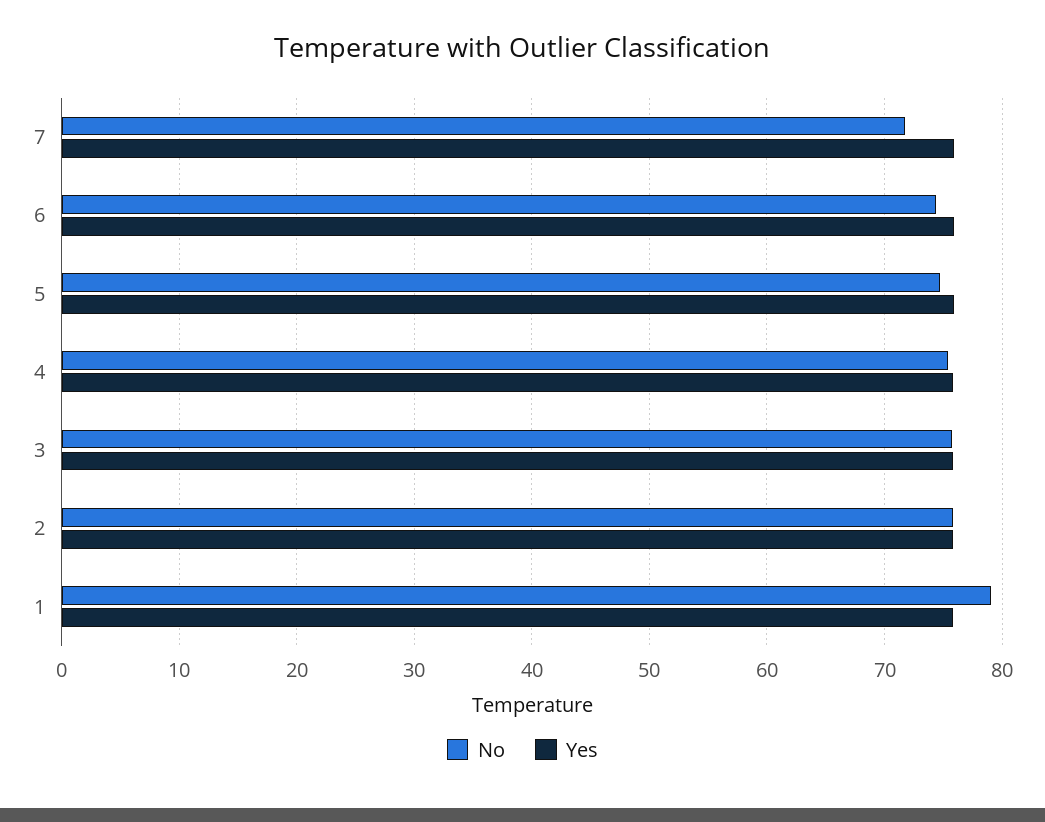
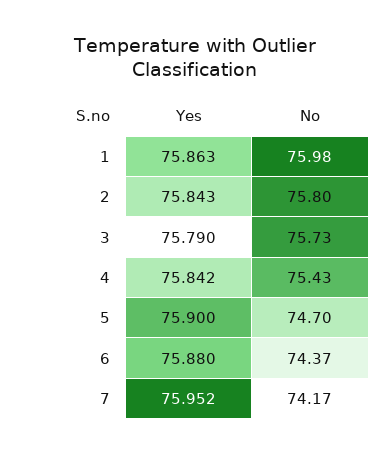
  {
    "No": {
-     "7": 72,
+     "7": 74.17,
      "6": 74.37,
      "5": 74.7,
      "4": 75.43,
      "3": 75.73,
      "2": 75.8,
-     "1": 79
+     "1": 75.98
    },
    "Yes": {
      "7": 75.952,
      "6": 75.88,
      "5": 75.9,
      "4": 75.842,
      "3": 75.79,
      "2": 75.843,
      "1": 75.863
    }
  }

